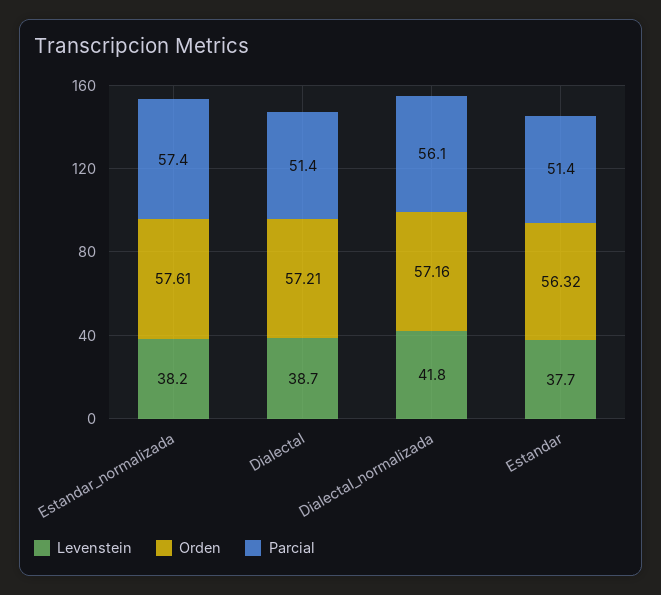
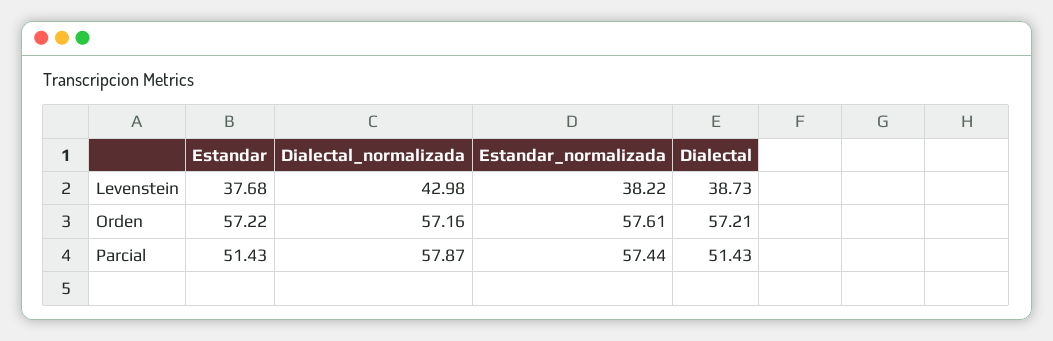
  {
    "Levenstein": {
      "Estandar_normalizada": 38.22,
      "Dialectal": 38.73,
-     "Dialectal_normalizada": 41.8,
+     "Dialectal_normalizada": 42.98,
      "Estandar": 37.68
    },
    "Orden": {
      "Estandar_normalizada": 57.61,
      "Dialectal": 57.21,
      "Dialectal_normalizada": 57.16,
-     "Estandar": 56.32
+     "Estandar": 57.22
    },
    "Parcial": {
      "Estandar_normalizada": 57.44,
      "Dialectal": 51.43,
-     "Dialectal_normalizada": 56.1,
+     "Dialectal_normalizada": 57.87,
      "Estandar": 51.43
    }
  }

